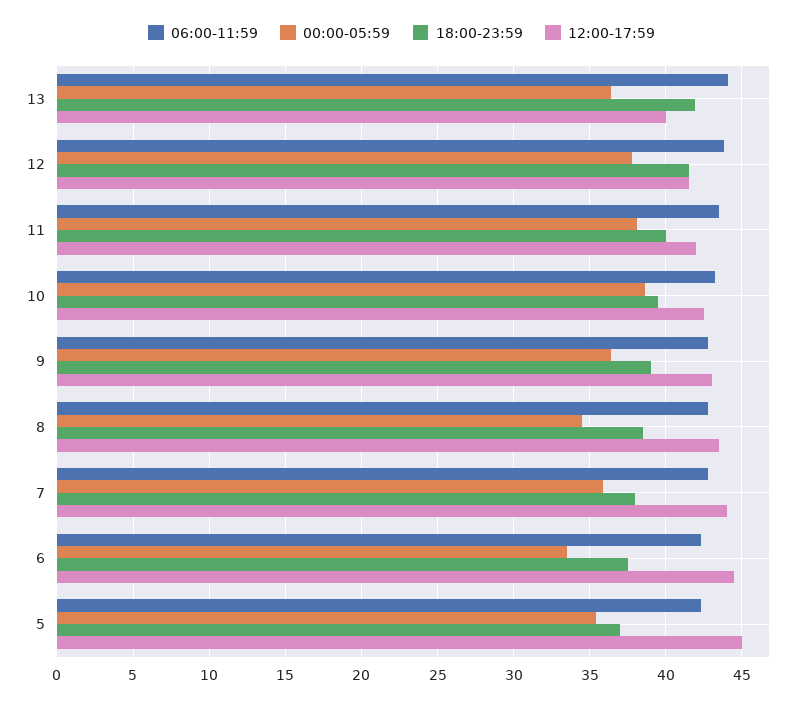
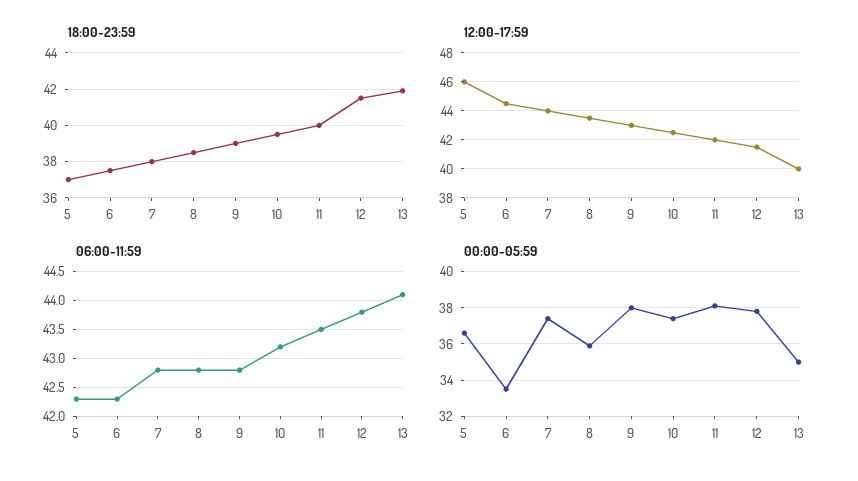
  {
    "06:00-11:59": {
      "13": 44,
      "12": 44,
      "11": 43.5,
      "10": 43,
      "9": 43,
      "8": 43,
      "7": 43,
      "6": 42.5,
      "5": 42.5
    },
    "00:00-05:59": {
-     "13": 36.5,
+     "13": 35,
      "12": 38,
      "11": 38,
-     "10": 38.5,
+     "10": 37.5,
-     "9": 36.5,
+     "9": 38,
-     "8": 34.5,
+     "8": 36,
-     "7": 36,
+     "7": 37.5,
      "6": 33.5,
-     "5": 35.5
+     "5": 36.5
    },
    "18:00-23:59": {
      "13": 42,
      "12": 41.5,
      "11": 40,
      "10": 39.5,
      "9": 39,
      "8": 38.5,
      "7": 38,
      "6": 37.5,
      "5": 37
    },
    "12:00-17:59": {
      "13": 40,
      "12": 41.5,
      "11": 42,
      "10": 42.5,
      "9": 43,
      "8": 43.5,
      "7": 44,
      "6": 44.5,
-     "5": 45
+     "5": 46
    }
  }

